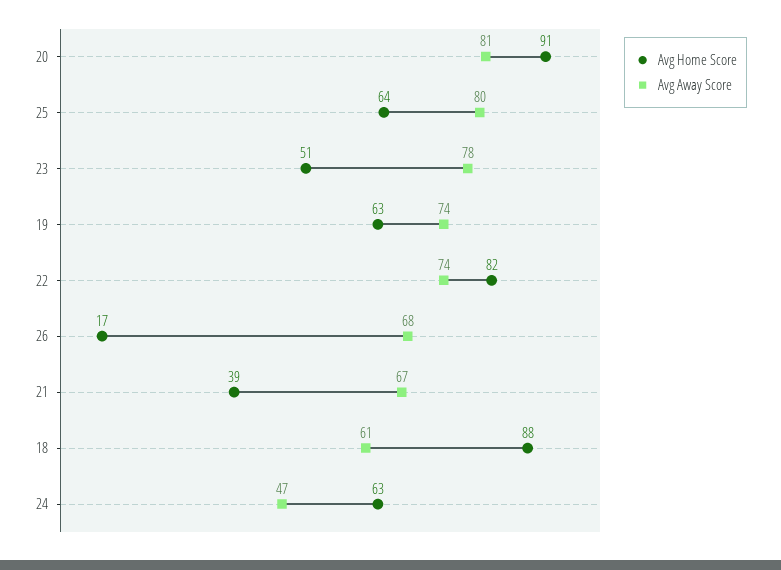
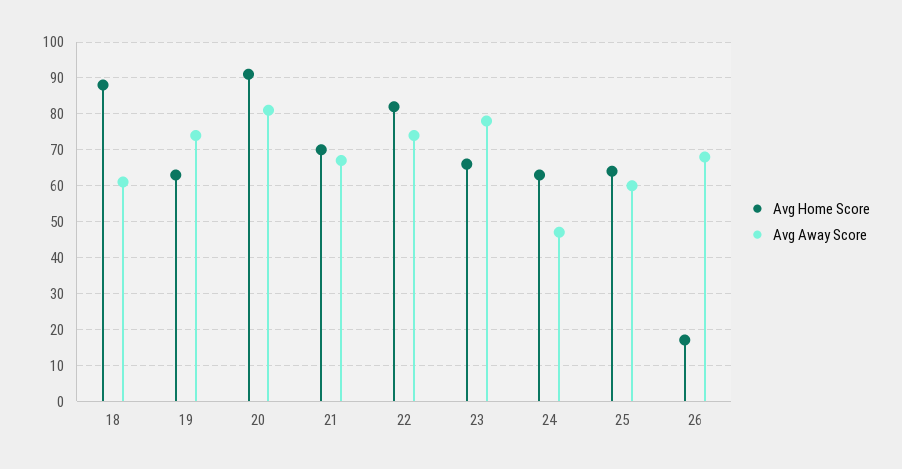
  {
    "Avg Home Score": {
      "20": 91,
      "25": 64,
-     "23": 51,
+     "23": 65,
      "19": 63,
      "22": 82,
      "26": 17,
-     "21": 39,
+     "21": 70,
      "18": 88,
      "24": 63
    },
    "Avg Away Score": {
      "20": 81,
-     "25": 80,
+     "25": 60,
      "23": 78,
      "19": 74,
      "22": 74,
      "26": 68,
      "21": 67,
      "18": 61,
      "24": 47
    }
  }

